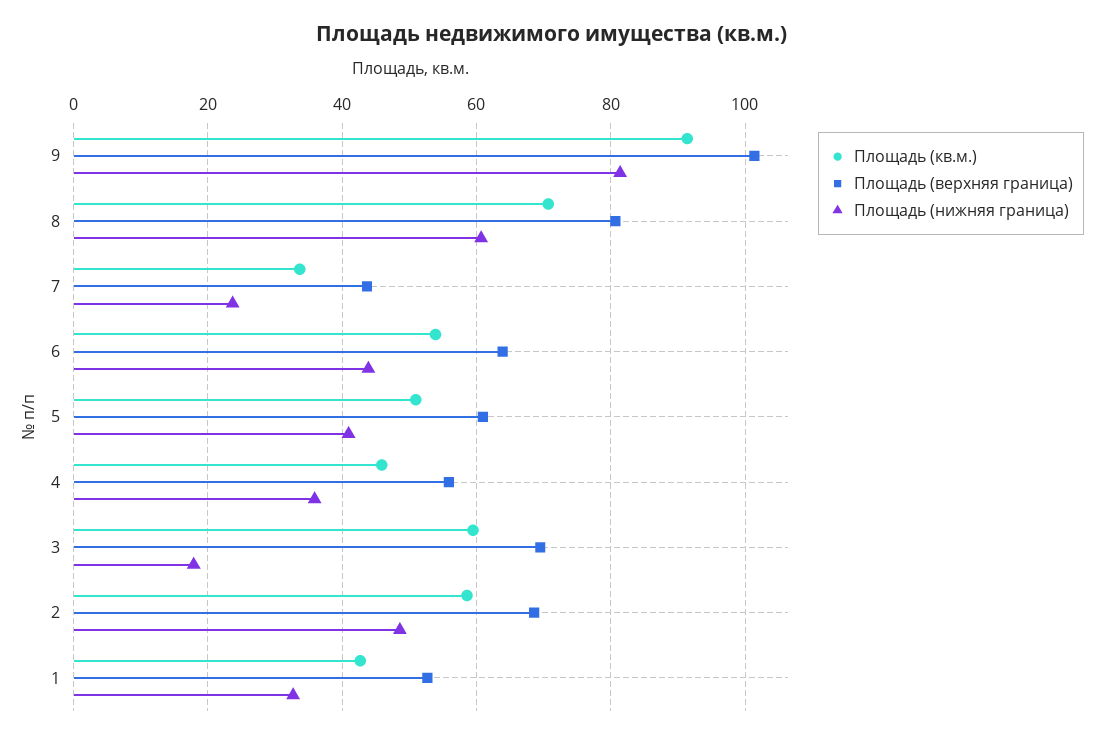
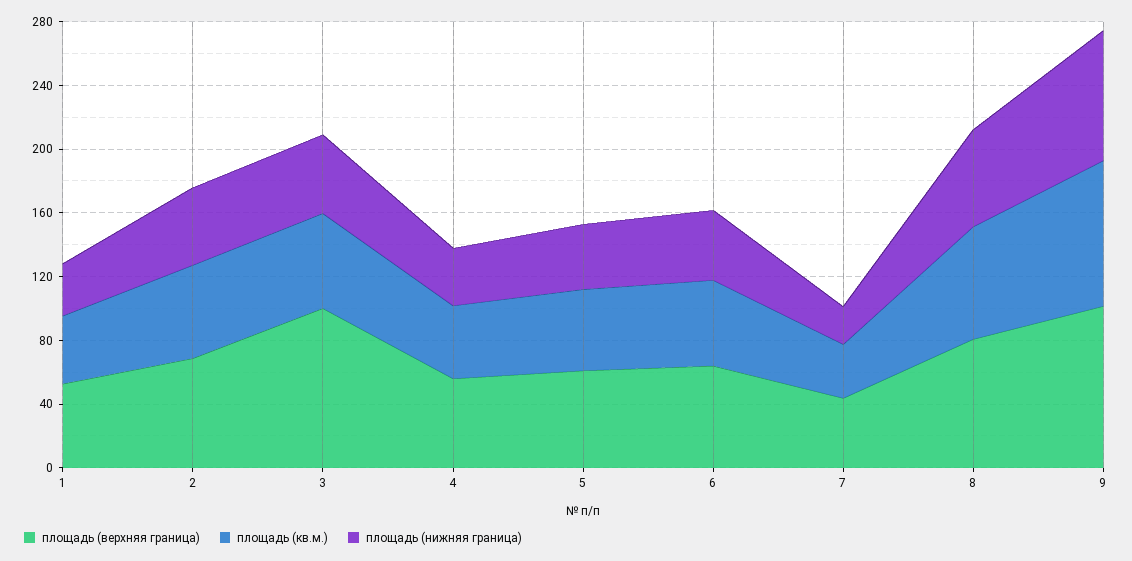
  {
    "Площадь (кв.м.)": {
      "9": 92,
      "8": 70,
      "7": 34,
      "6": 54,
      "5": 50,
      "4": 46,
      "3": 60,
      "2": 58,
      "1": 42
    },
    "Площадь (верхняя граница)": {
      "9": 102,
      "8": 80,
      "7": 44,
      "6": 64,
      "5": 60,
      "4": 56,
-     "3": 70,
+     "3": 100,
      "2": 68,
      "1": 52
    },
    "Площадь (нижняя граница)": {
      "9": 82,
      "8": 60,
      "7": 24,
      "6": 44,
      "5": 40,
      "4": 36,
-     "3": 18,
+     "3": 50,
      "2": 48,
      "1": 32
    }
  }

